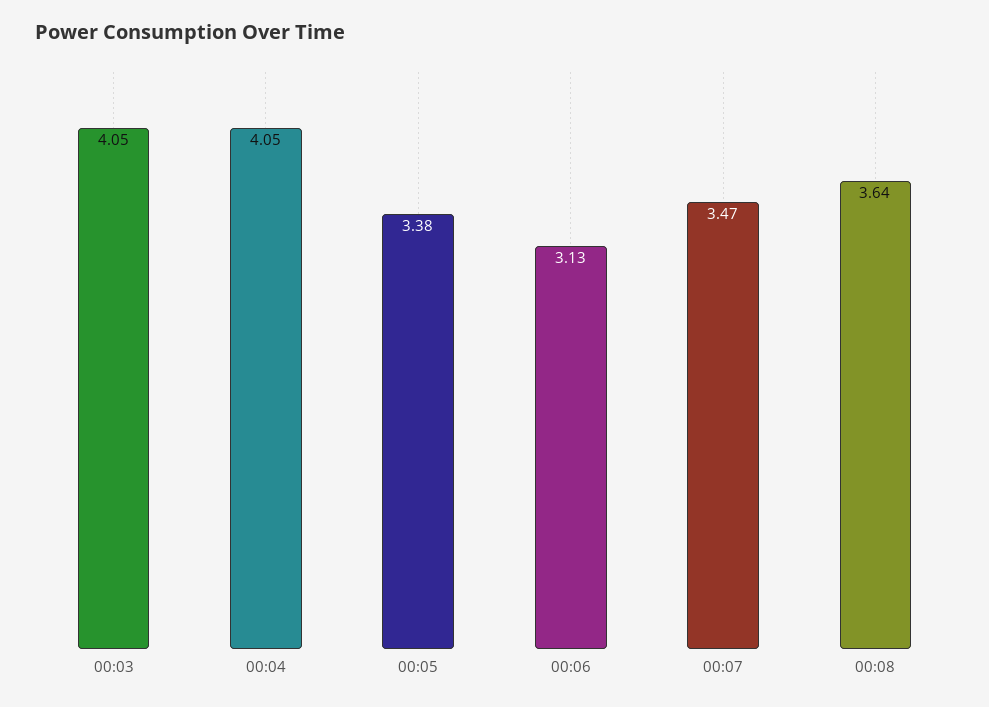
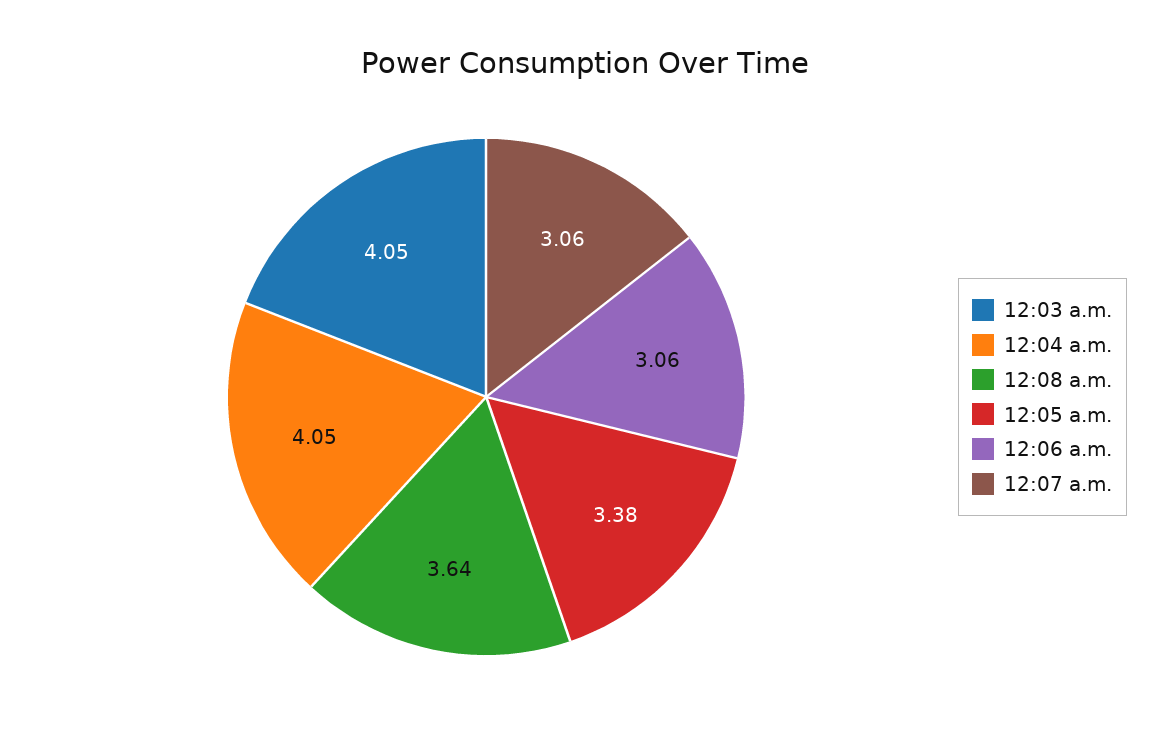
  {
    "00:03": 4.05,
    "00:04": 4.05,
    "00:05": 3.38,
-   "00:06": 3.13,
+   "00:06": 3.06,
-   "00:07": 3.47,
+   "00:07": 3.06,
    "00:08": 3.64
  }

